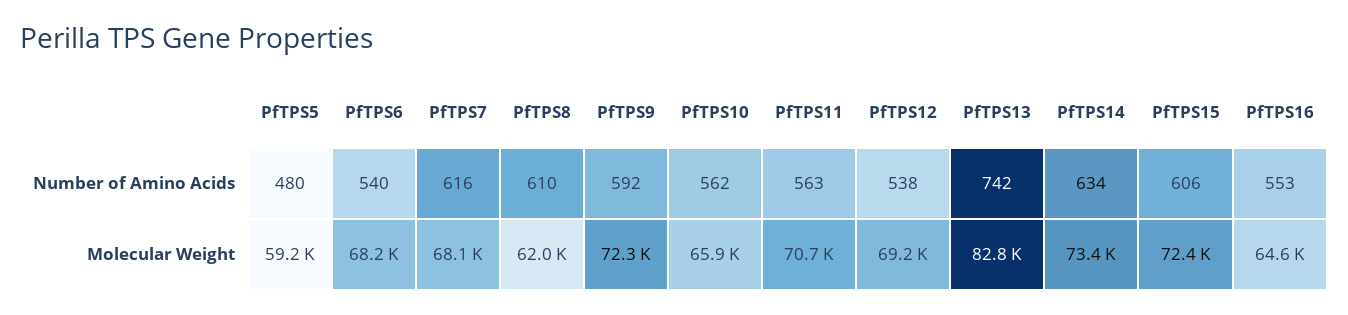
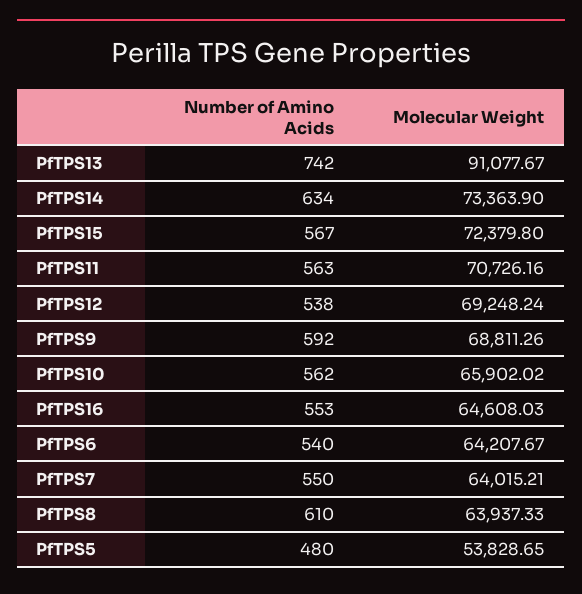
  {
    "PfTPS5": {
      "Number of Amino Acids": 480,
-     "Molecular Weight": 59200
+     "Molecular Weight": 53828.65
    },
    "PfTPS6": {
      "Number of Amino Acids": 540,
-     "Molecular Weight": 68200
+     "Molecular Weight": 64207.67
    },
    "PfTPS7": {
-     "Number of Amino Acids": 616,
+     "Number of Amino Acids": 550,
-     "Molecular Weight": 68100
+     "Molecular Weight": 64015.21
    },
    "PfTPS8": {
      "Number of Amino Acids": 610,
-     "Molecular Weight": 62000
+     "Molecular Weight": 63937.33
    },
    "PfTPS9": {
      "Number of Amino Acids": 592,
-     "Molecular Weight": 72300
+     "Molecular Weight": 68811.26
    },
    "PfTPS10": {
      "Number of Amino Acids": 562,
      "Molecular Weight": 65902.02
    },
    "PfTPS11": {
      "Number of Amino Acids": 563,
      "Molecular Weight": 70726.16
    },
    "PfTPS12": {
      "Number of Amino Acids": 538,
      "Molecular Weight": 69248.24
    },
    "PfTPS13": {
      "Number of Amino Acids": 742,
-     "Molecular Weight": 82800
+     "Molecular Weight": 91077.67
    },
    "PfTPS14": {
      "Number of Amino Acids": 634,
      "Molecular Weight": 73363.9
    },
    "PfTPS15": {
-     "Number of Amino Acids": 606,
+     "Number of Amino Acids": 567,
      "Molecular Weight": 72379.8
    },
    "PfTPS16": {
      "Number of Amino Acids": 553,
      "Molecular Weight": 64608.03
    }
  }

